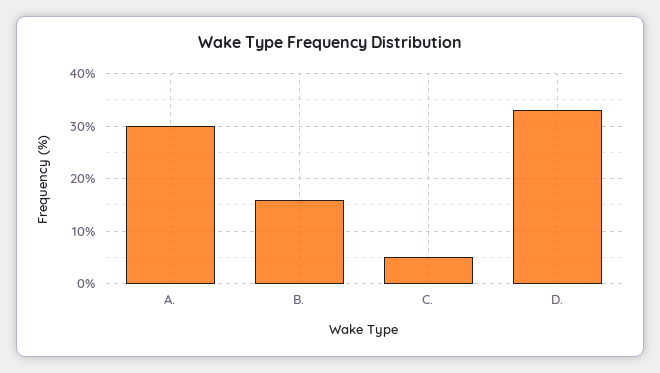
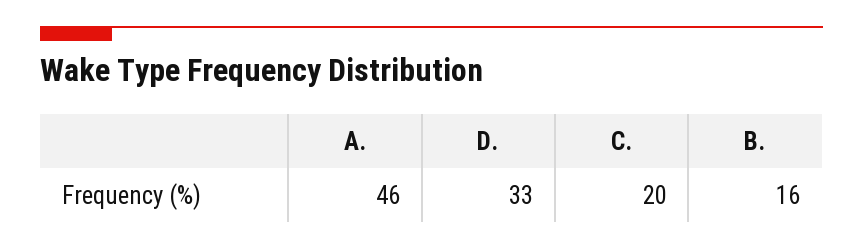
  {
-   "A.": 30,
+   "A.": 46,
    "B.": 16,
-   "C.": 5,
+   "C.": 20,
    "D.": 33
  }

